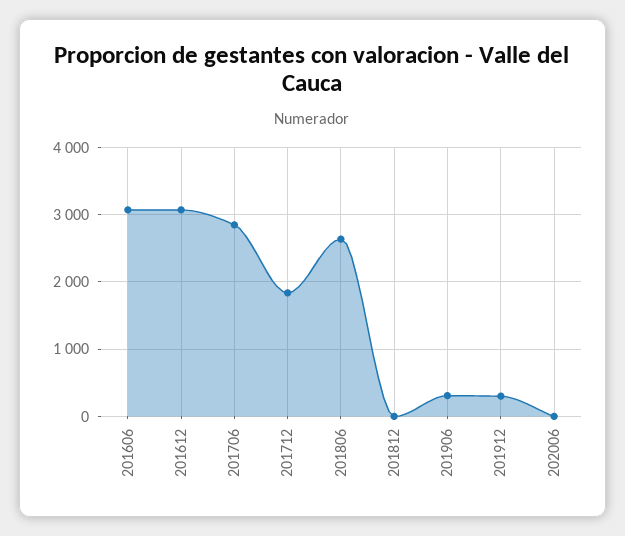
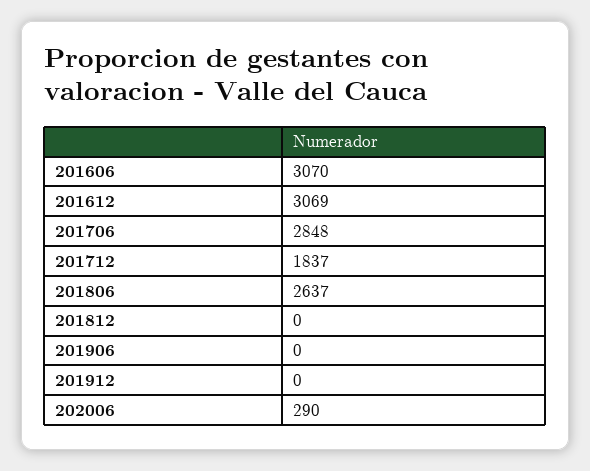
  {
    "201606": 3070,
    "201612": 3069,
    "201706": 2848,
    "201712": 1837,
    "201806": 2637,
    "201812": 0,
-   "201906": 300,
+   "201906": 0,
-   "201912": 300,
+   "201912": 0,
-   "202006": 0
+   "202006": 290
  }

